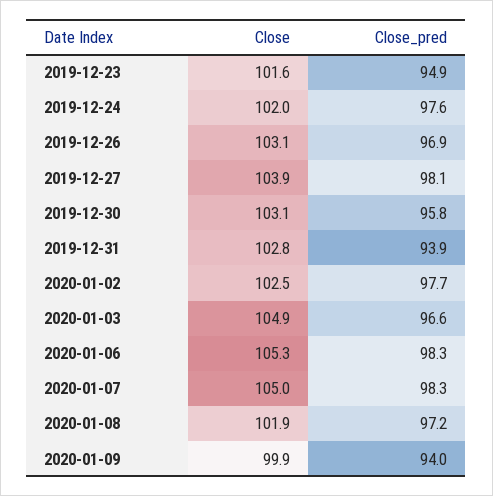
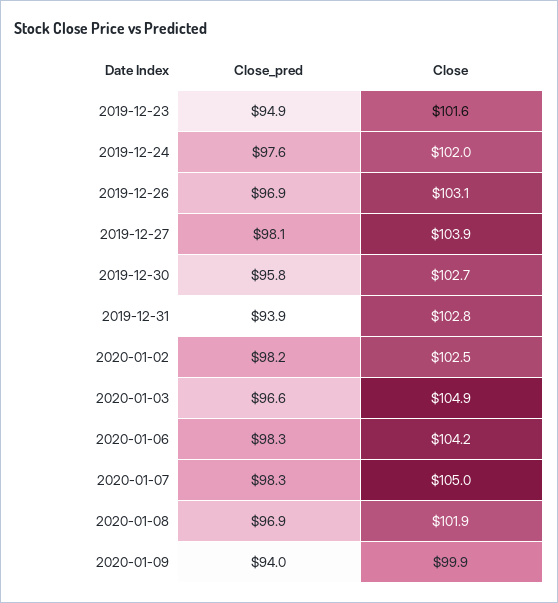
  {
    "Close": {
      "2019-12-23": 101.6,
      "2019-12-24": 102,
      "2019-12-26": 103.1,
      "2019-12-27": 103.9,
-     "2019-12-30": 103.1,
+     "2019-12-30": 102.7,
      "2019-12-31": 102.8,
      "2020-01-02": 102.5,
      "2020-01-03": 104.9,
-     "2020-01-06": 105.3,
+     "2020-01-06": 104.2,
      "2020-01-07": 105,
      "2020-01-08": 101.9,
      "2020-01-09": 99.9
    },
    "Close_pred": {
      "2019-12-23": 94.9,
      "2019-12-24": 97.6,
      "2019-12-26": 96.9,
      "2019-12-27": 98.1,
      "2019-12-30": 95.8,
      "2019-12-31": 93.9,
-     "2020-01-02": 97.7,
+     "2020-01-02": 98.2,
      "2020-01-03": 96.6,
      "2020-01-06": 98.3,
      "2020-01-07": 98.3,
-     "2020-01-08": 97.2,
+     "2020-01-08": 96.9,
      "2020-01-09": 94
    }
  }

